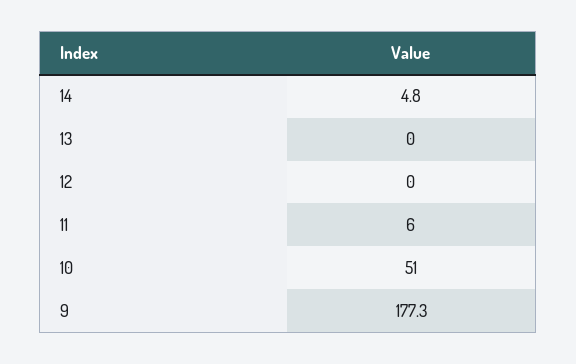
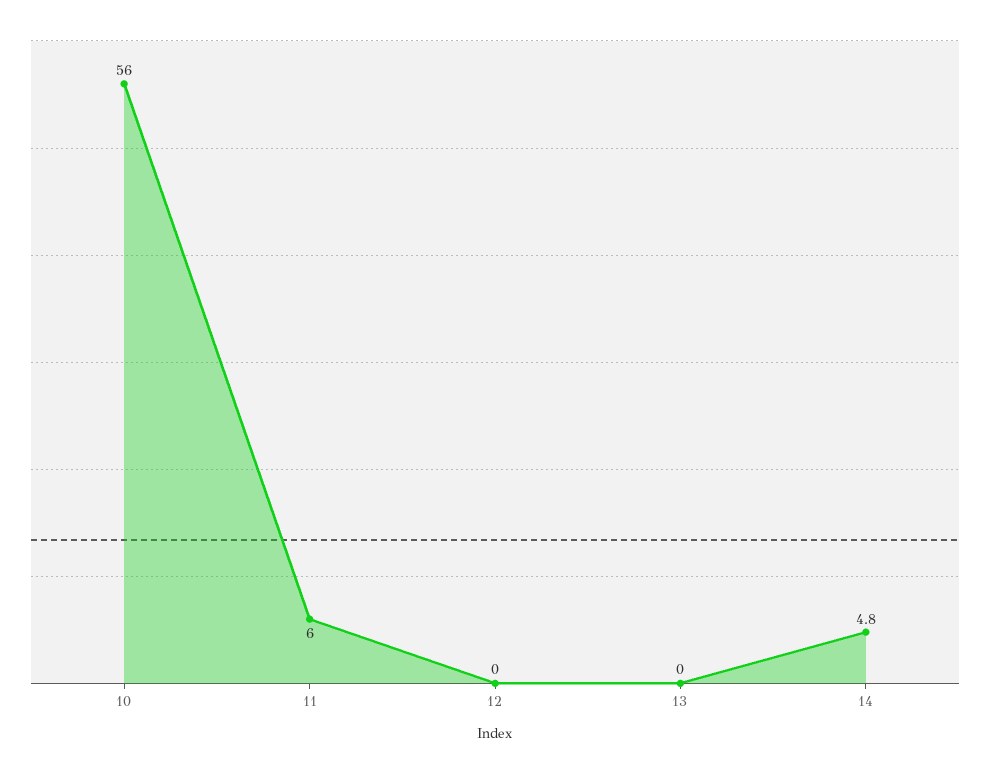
  {
    "14": 4.8,
    "13": 0,
    "12": 0,
    "11": 6,
-   "10": 51,
+   "10": 56
-   "9": 177.3
  }

